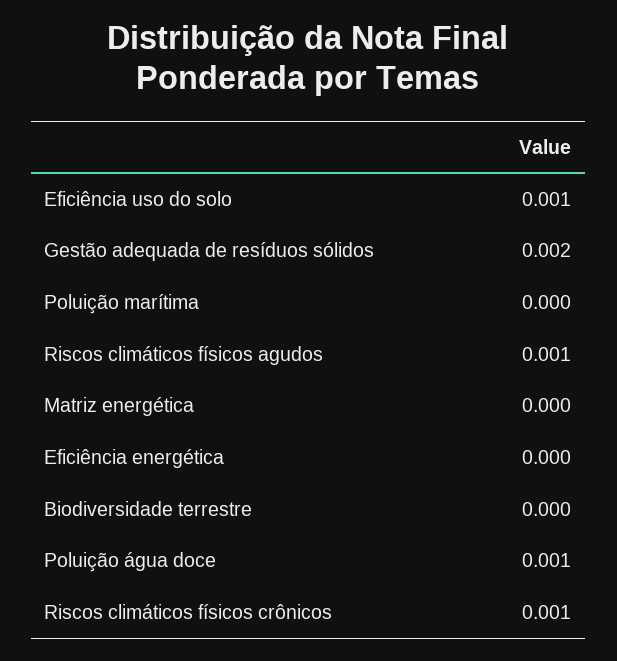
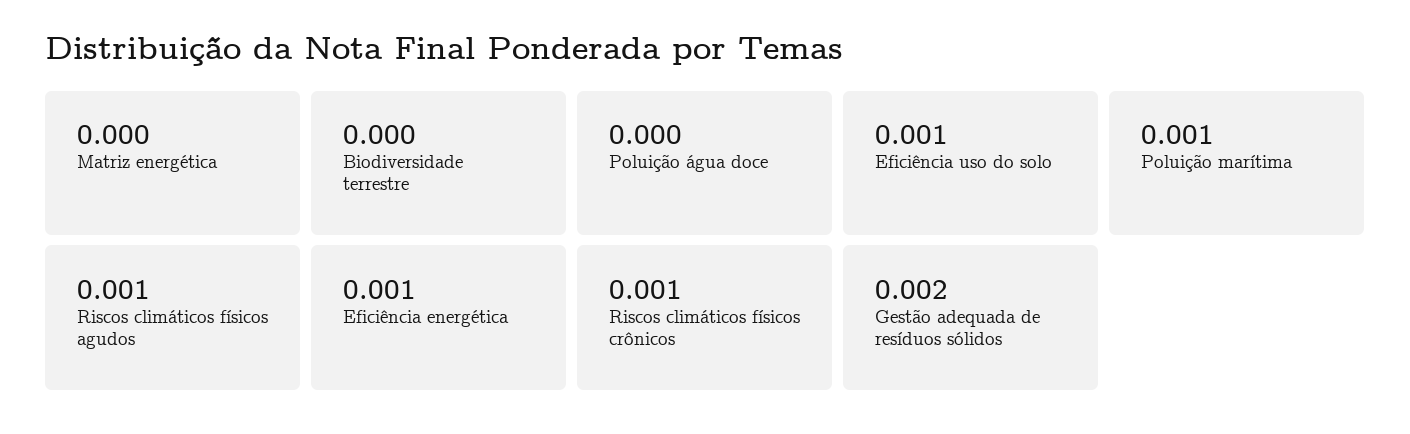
  {
    "Eficiência uso do solo": 0.001,
    "Gestão adequada de resíduos sólidos": 0.002,
-   "Poluição marítima": 0,
+   "Poluição marítima": 0.001,
    "Riscos climáticos físicos agudos": 0.001,
    "Matriz energética": 0,
-   "Eficiência energética": 0,
+   "Eficiência energética": 0.001,
    "Biodiversidade terrestre": 0,
-   "Poluição água doce": 0.001,
+   "Poluição água doce": 0,
    "Riscos climáticos físicos crônicos": 0.001
  }

